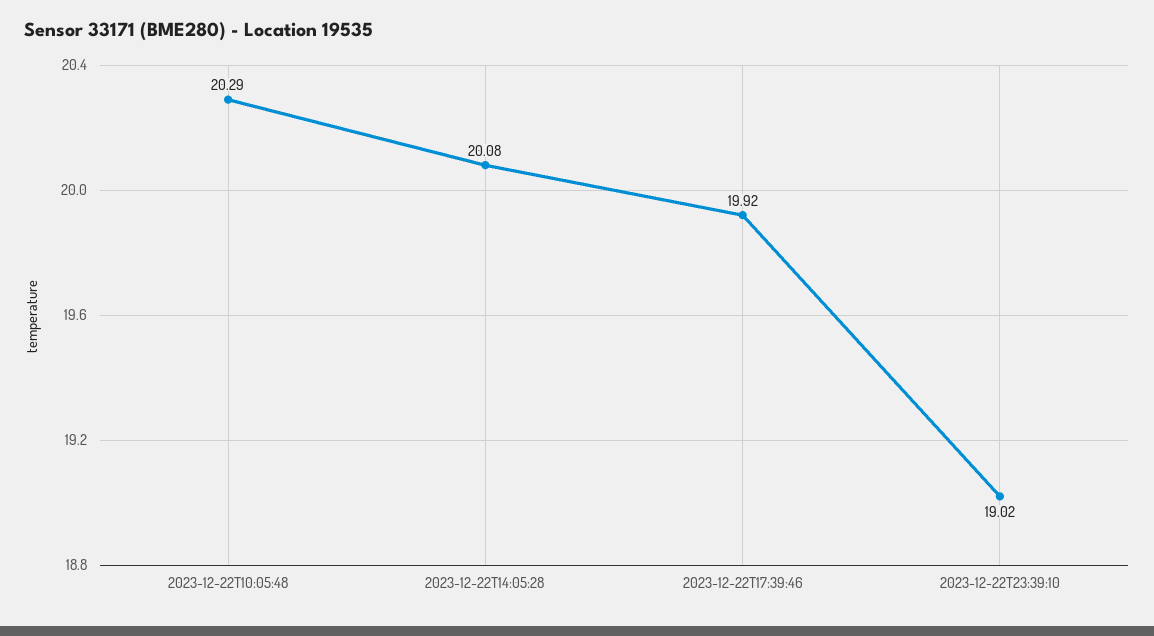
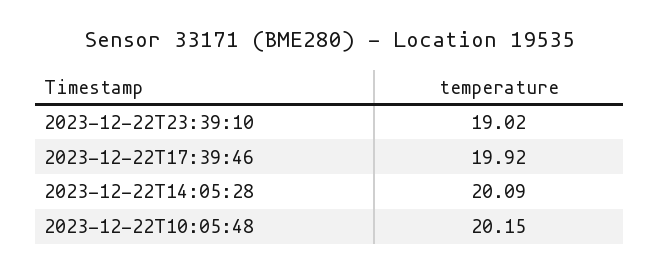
  {
-   "2023-12-22T10:05:48": 20.29,
+   "2023-12-22T10:05:48": 20.15,
-   "2023-12-22T14:05:28": 20.08,
+   "2023-12-22T14:05:28": 20.09,
    "2023-12-22T17:39:46": 19.92,
    "2023-12-22T23:39:10": 19.02
  }

